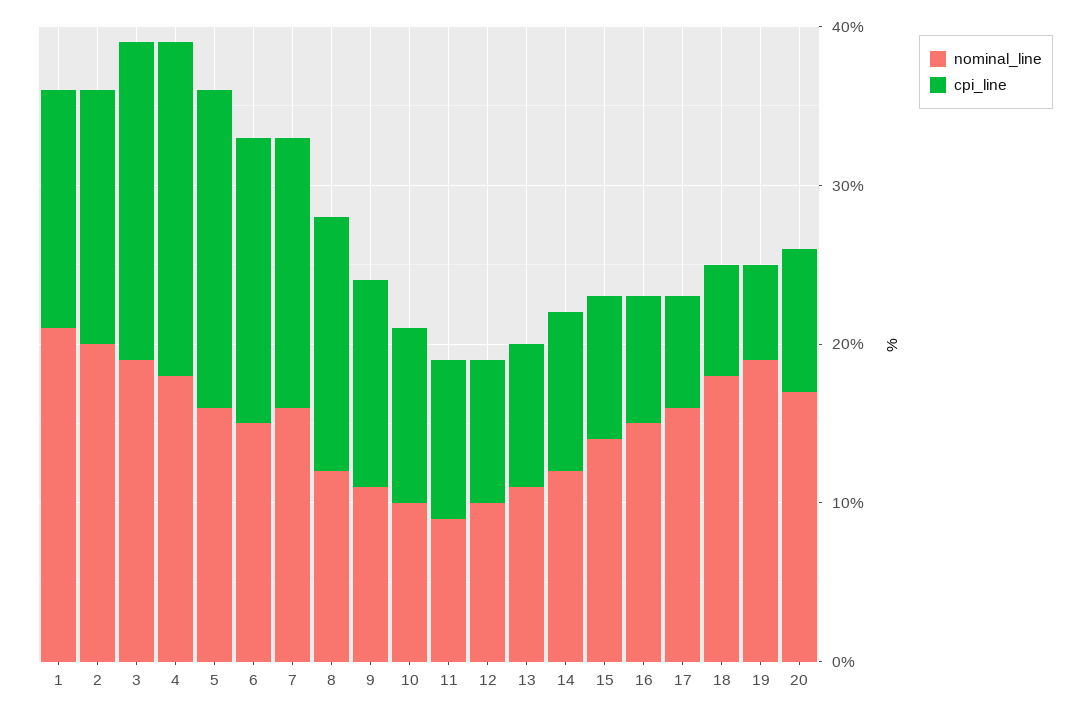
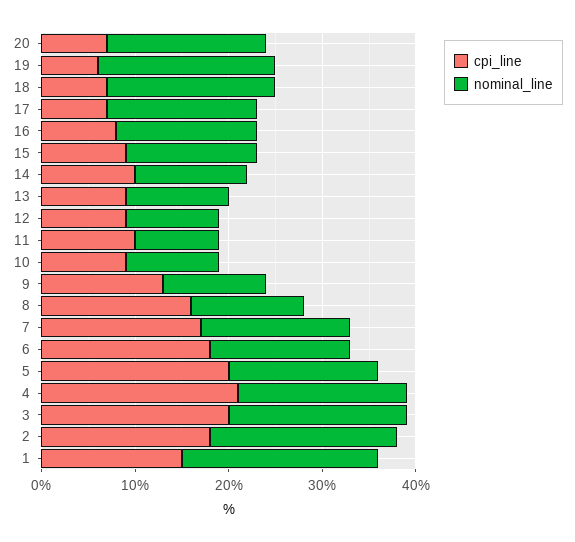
  {
    "nominal_line": {
      "1": 21,
      "2": 20,
      "3": 19,
      "4": 18,
      "5": 16,
      "6": 15,
      "7": 16,
      "8": 12,
      "9": 11,
      "10": 10,
      "11": 9,
      "12": 10,
      "13": 11,
      "14": 12,
      "15": 14,
      "16": 15,
      "17": 16,
      "18": 18,
      "19": 19,
      "20": 17
    },
    "cpi_line": {
      "1": 15,
-     "2": 16,
+     "2": 18,
      "3": 20,
      "4": 21,
      "5": 20,
      "6": 18,
      "7": 17,
      "8": 16,
      "9": 13,
-     "10": 11,
+     "10": 9,
      "11": 10,
      "12": 9,
      "13": 9,
      "14": 10,
      "15": 9,
      "16": 8,
      "17": 7,
      "18": 7,
      "19": 6,
-     "20": 9
+     "20": 7
    }
  }

